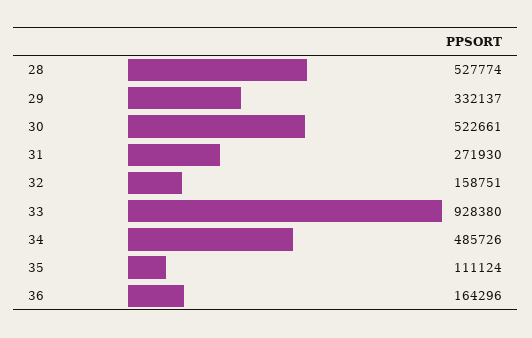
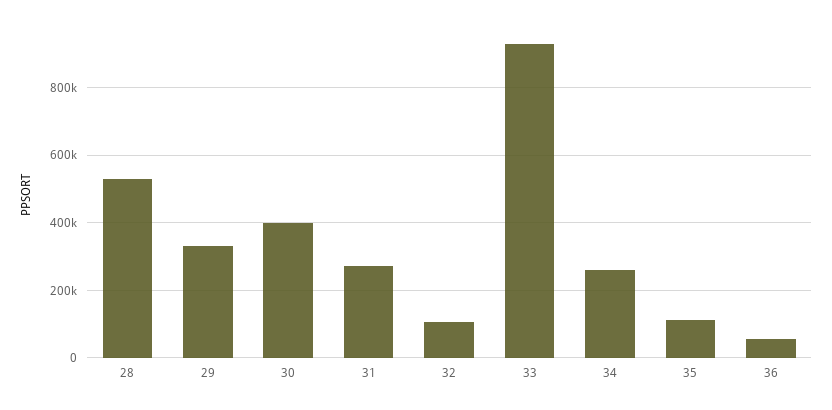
  {
    "28": 527774,
    "29": 332137,
-   "30": 522661,
+   "30": 400000,
    "31": 271930,
-   "32": 158751,
+   "32": 100000,
    "33": 928380,
-   "34": 485726,
+   "34": 260000,
    "35": 111124,
-   "36": 164296
+   "36": 60000
  }

